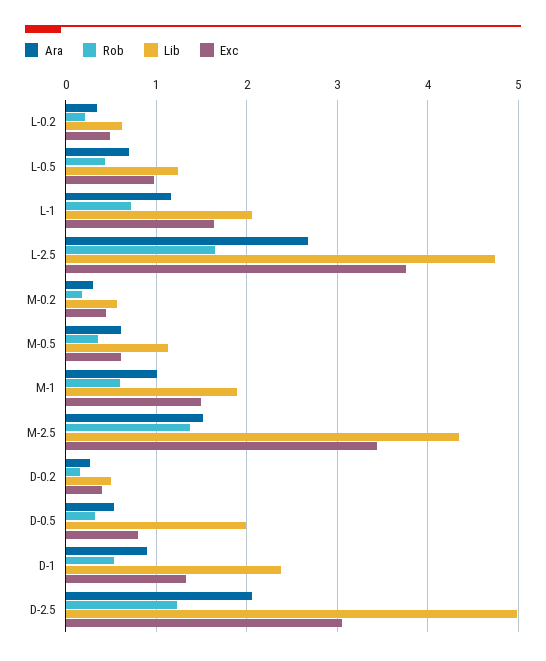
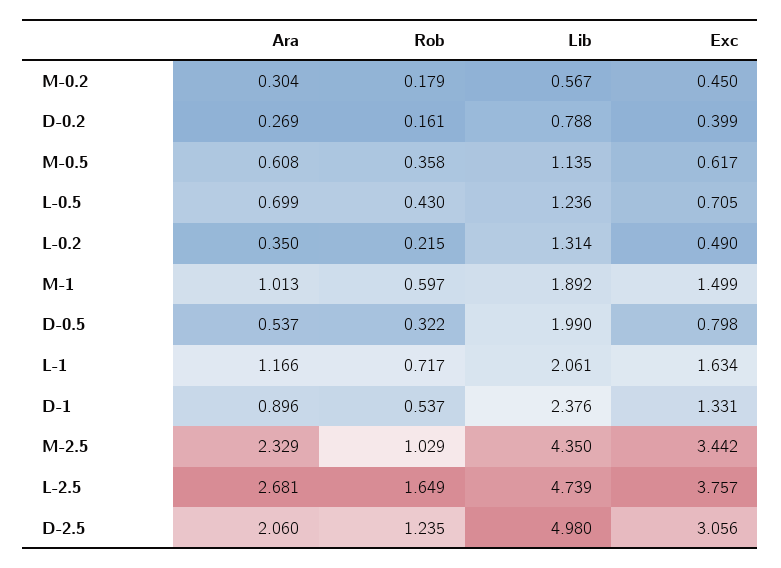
  {
    "Ara": {
      "L-0.2": 0.35,
      "L-0.5": 0.699,
      "L-1": 1.166,
      "L-2.5": 2.681,
      "M-0.2": 0.304,
      "M-0.5": 0.608,
      "M-1": 1.013,
-     "M-2.5": 1.5,
+     "M-2.5": 2.329,
      "D-0.2": 0.269,
      "D-0.5": 0.537,
      "D-1": 0.896,
      "D-2.5": 2.06
    },
    "Rob": {
      "L-0.2": 0.215,
      "L-0.5": 0.43,
      "L-1": 0.717,
      "L-2.5": 1.649,
      "M-0.2": 0.179,
      "M-0.5": 0.358,
      "M-1": 0.597,
-     "M-2.5": 1.4,
+     "M-2.5": 1.029,
      "D-0.2": 0.161,
      "D-0.5": 0.322,
      "D-1": 0.537,
      "D-2.5": 1.235
    },
    "Lib": {
-     "L-0.2": 0.6,
+     "L-0.2": 1.314,
      "L-0.5": 1.236,
      "L-1": 2.061,
      "L-2.5": 4.739,
      "M-0.2": 0.567,
      "M-0.5": 1.135,
      "M-1": 1.892,
      "M-2.5": 4.35,
-     "D-0.2": 0.5,
+     "D-0.2": 0.788,
      "D-0.5": 1.99,
      "D-1": 2.376,
      "D-2.5": 4.98
    },
    "Exc": {
      "L-0.2": 0.49,
-     "L-0.5": 1,
+     "L-0.5": 0.705,
      "L-1": 1.634,
      "L-2.5": 3.757,
      "M-0.2": 0.45,
      "M-0.5": 0.617,
      "M-1": 1.499,
      "M-2.5": 3.442,
      "D-0.2": 0.399,
      "D-0.5": 0.798,
      "D-1": 1.331,
      "D-2.5": 3.056
    }
  }

